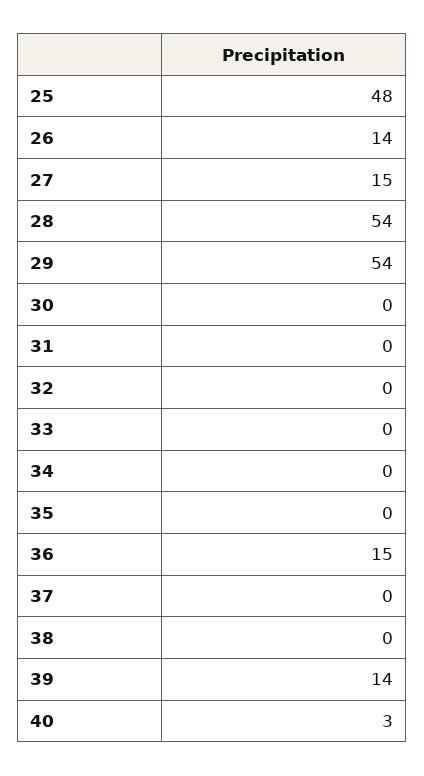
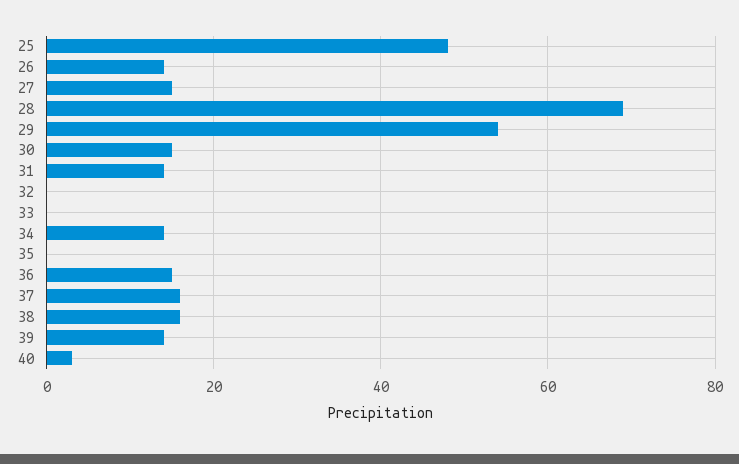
  {
    "25": 48,
    "26": 14,
    "27": 15,
-   "28": 54,
+   "28": 70,
    "29": 54,
-   "30": 0,
+   "30": 15,
-   "31": 0,
+   "31": 15,
    "32": 0,
    "33": 0,
-   "34": 0,
+   "34": 15,
    "35": 0,
    "36": 15,
-   "37": 0,
+   "37": 15,
-   "38": 0,
+   "38": 15,
    "39": 14,
    "40": 3
  }

